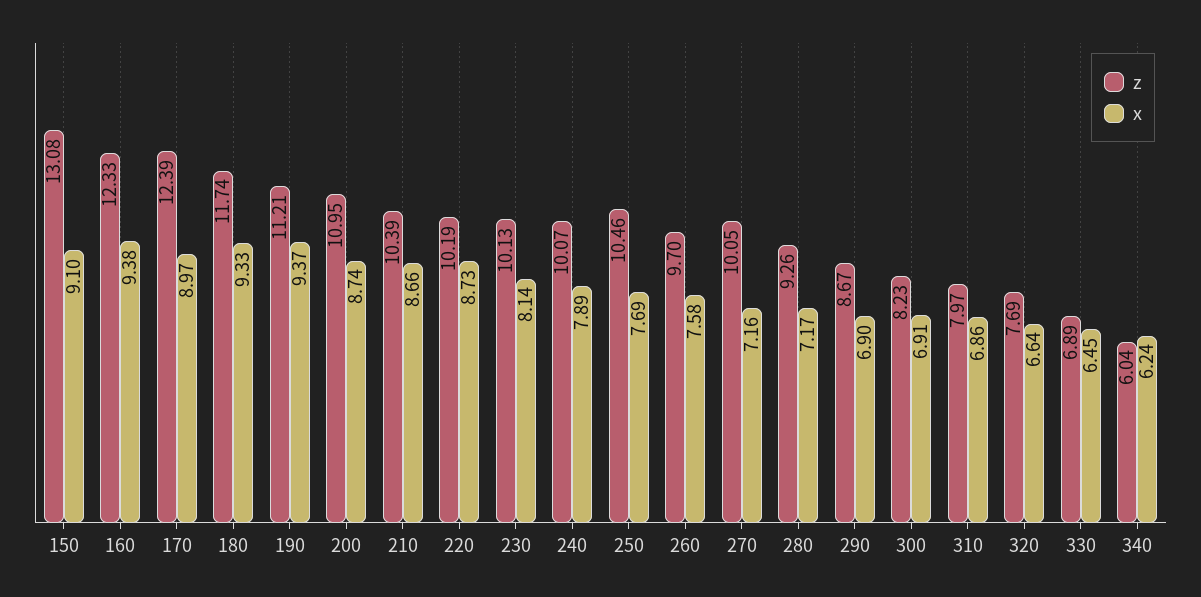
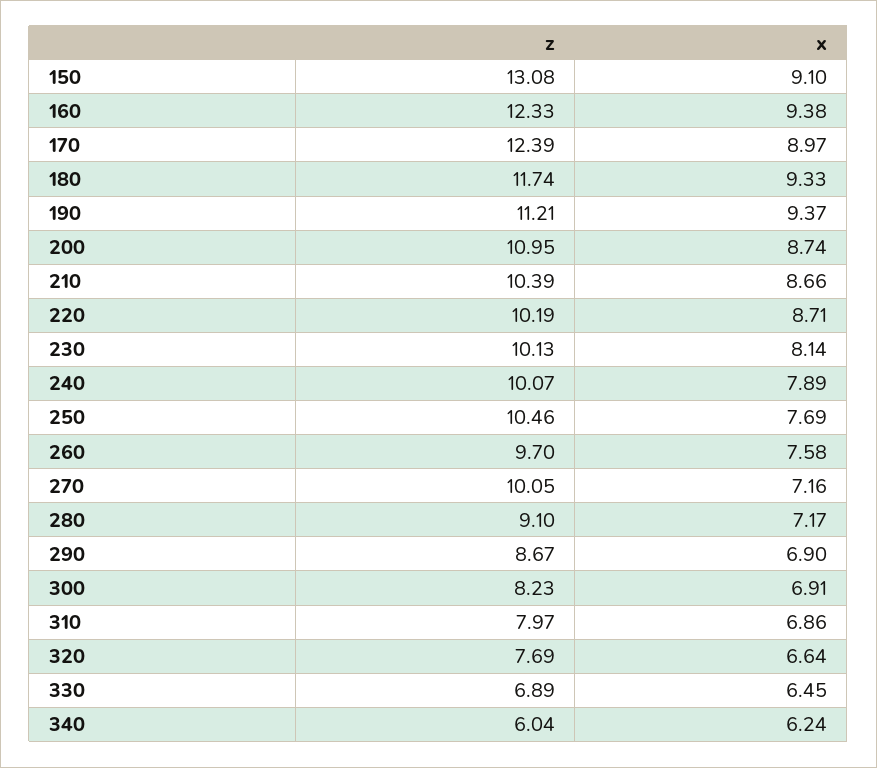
  {
    "z": {
      "150": 13.08,
      "160": 12.33,
      "170": 12.39,
      "180": 11.74,
      "190": 11.21,
      "200": 10.95,
      "210": 10.39,
      "220": 10.19,
      "230": 10.13,
      "240": 10.07,
      "250": 10.46,
      "260": 9.7,
      "270": 10.05,
-     "280": 9.26,
+     "280": 9.1,
      "290": 8.67,
      "300": 8.23,
      "310": 7.97,
      "320": 7.69,
      "330": 6.89,
      "340": 6.04
    },
    "x": {
      "150": 9.1,
      "160": 9.38,
      "170": 8.97,
      "180": 9.33,
      "190": 9.37,
      "200": 8.74,
      "210": 8.66,
-     "220": 8.73,
+     "220": 8.71,
      "230": 8.14,
      "240": 7.89,
      "250": 7.69,
      "260": 7.58,
      "270": 7.16,
      "280": 7.17,
      "290": 6.9,
      "300": 6.91,
      "310": 6.86,
      "320": 6.64,
      "330": 6.45,
      "340": 6.24
    }
  }

